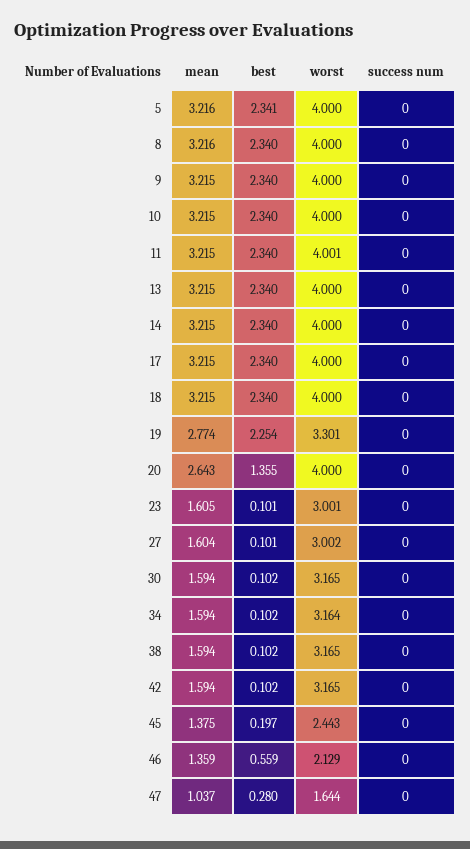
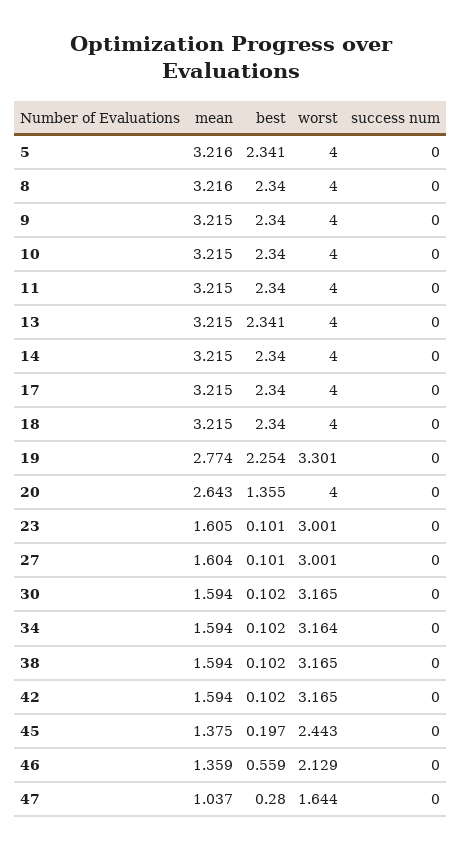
  {
    "mean": {
      "5": 3.216,
      "8": 3.216,
      "9": 3.215,
      "10": 3.215,
      "11": 3.215,
      "13": 3.215,
      "14": 3.215,
      "17": 3.215,
      "18": 3.215,
      "19": 2.774,
      "20": 2.643,
      "23": 1.605,
      "27": 1.604,
      "30": 1.594,
      "34": 1.594,
      "38": 1.594,
      "42": 1.594,
      "45": 1.375,
      "46": 1.359,
      "47": 1.037
    },
    "best": {
      "5": 2.341,
      "8": 2.34,
      "9": 2.34,
      "10": 2.34,
      "11": 2.34,
-     "13": 2.34,
+     "13": 2.341,
      "14": 2.34,
      "17": 2.34,
      "18": 2.34,
      "19": 2.254,
      "20": 1.355,
      "23": 0.101,
      "27": 0.101,
      "30": 0.102,
      "34": 0.102,
      "38": 0.102,
      "42": 0.102,
      "45": 0.197,
      "46": 0.559,
      "47": 0.28
    },
    "worst": {
      "5": 4,
      "8": 4,
      "9": 4,
      "10": 4,
-     "11": 4.001,
+     "11": 4,
      "13": 4,
      "14": 4,
      "17": 4,
      "18": 4,
      "19": 3.301,
      "20": 4,
      "23": 3.001,
-     "27": 3.002,
+     "27": 3.001,
      "30": 3.165,
      "34": 3.164,
      "38": 3.165,
      "42": 3.165,
      "45": 2.443,
      "46": 2.129,
      "47": 1.644
    },
    "success num": {
      "5": 0,
      "8": 0,
      "9": 0,
      "10": 0,
      "11": 0,
      "13": 0,
      "14": 0,
      "17": 0,
      "18": 0,
      "19": 0,
      "20": 0,
      "23": 0,
      "27": 0,
      "30": 0,
      "34": 0,
      "38": 0,
      "42": 0,
      "45": 0,
      "46": 0,
      "47": 0
    }
  }

